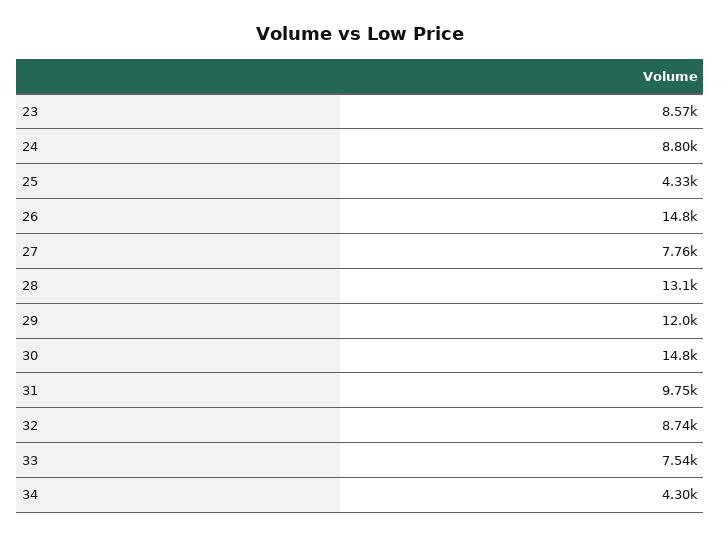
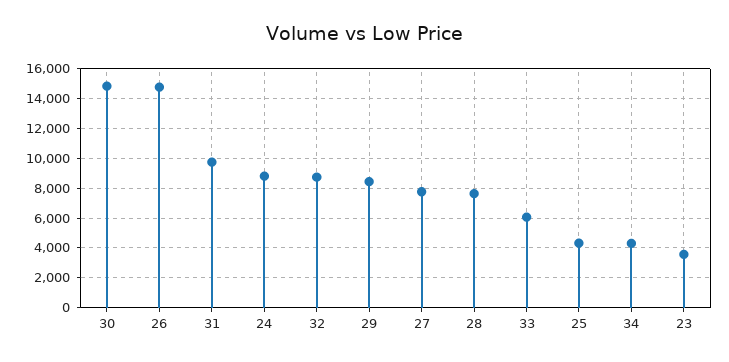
  {
-   "23": 8570,
+   "23": 3500,
    "24": 8800,
    "25": 4330,
    "26": 14800,
    "27": 7760,
-   "28": 13100,
+   "28": 7500,
-   "29": 12000,
+   "29": 8500,
    "30": 14800,
    "31": 9750,
    "32": 8740,
-   "33": 7540,
+   "33": 6000,
    "34": 4300
  }

